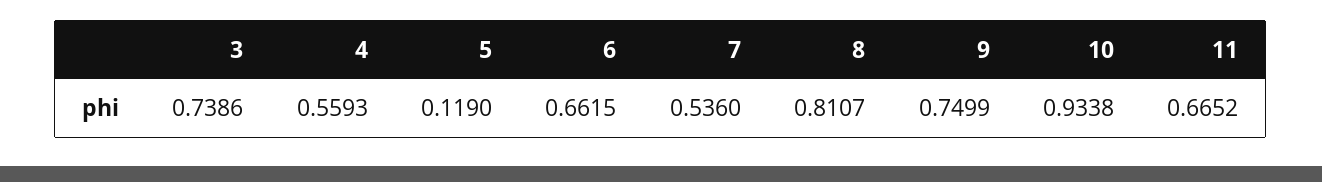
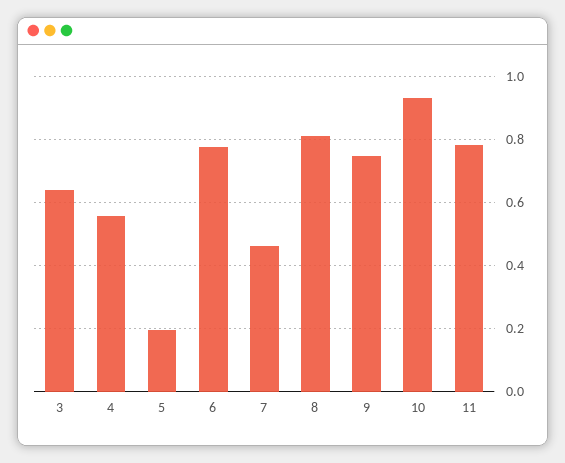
  {
-   "3": 0.7386,
+   "3": 0.64,
    "4": 0.5593,
-   "5": 0.119,
+   "5": 0.2,
-   "6": 0.6615,
+   "6": 0.78,
-   "7": 0.536,
+   "7": 0.46,
    "8": 0.8107,
    "9": 0.7499,
    "10": 0.9338,
-   "11": 0.6652
+   "11": 0.78
  }

